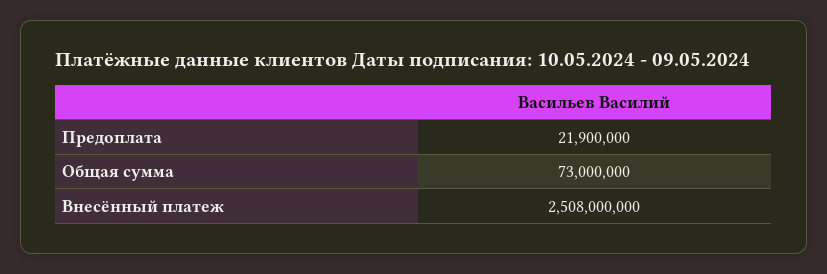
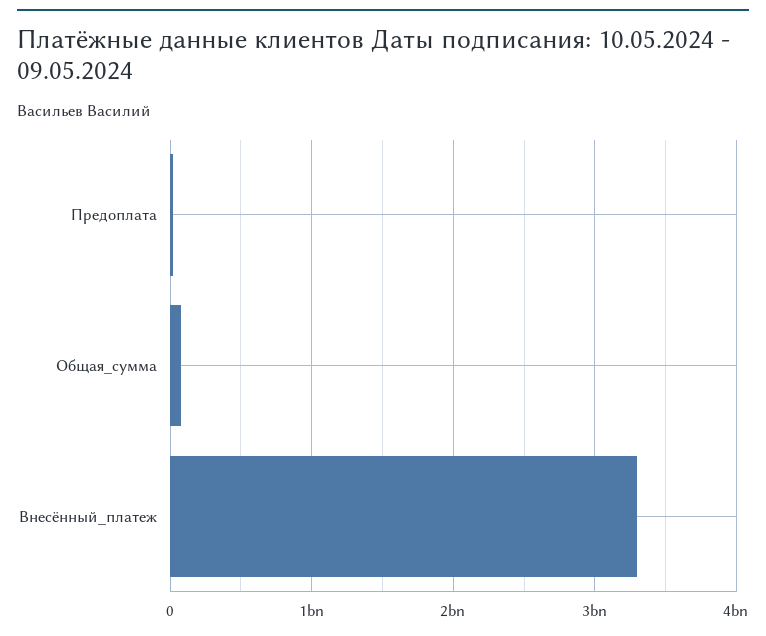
  {
    "Предоплата": 21900000,
    "Общая сумма": 73000000,
-   "Внесённый платеж": 2508000000
+   "Внесённый платеж": 3300000000
  }

